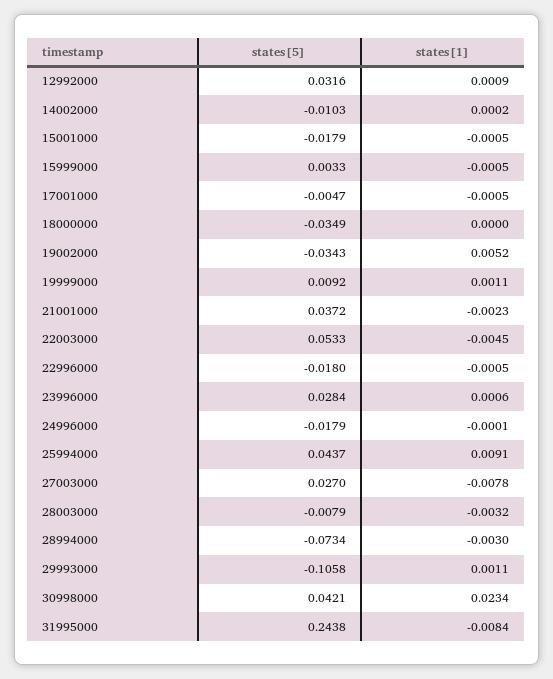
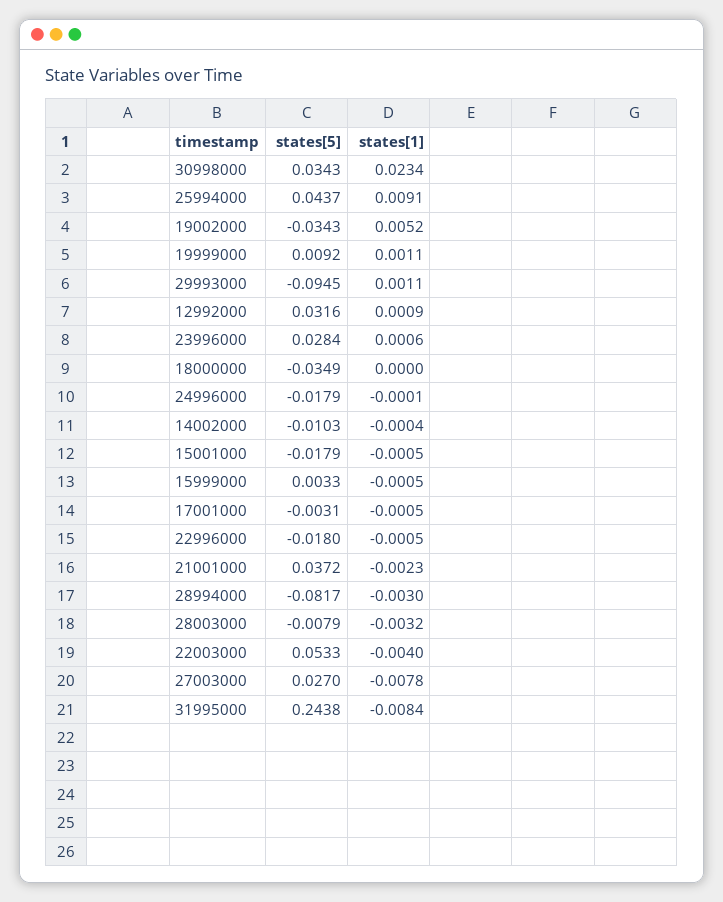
  {
    "states[5]": {
      "12992000": 0.0316,
      "14002000": -0.0103,
      "15001000": -0.0179,
      "15999000": 0.0033,
-     "17001000": -0.0047,
+     "17001000": -0.0031,
      "18000000": -0.0349,
      "19002000": -0.0343,
      "19999000": 0.0092,
      "21001000": 0.0372,
      "22003000": 0.0533,
      "22996000": -0.018,
      "23996000": 0.0284,
      "24996000": -0.0179,
      "25994000": 0.0437,
      "27003000": 0.027,
      "28003000": -0.0079,
-     "28994000": -0.0734,
+     "28994000": -0.0817,
-     "29993000": -0.1058,
+     "29993000": -0.0945,
-     "30998000": 0.0421,
+     "30998000": 0.0343,
      "31995000": 0.2438
    },
    "states[1]": {
      "12992000": 0.0009,
-     "14002000": 0.0002,
+     "14002000": -0.0004,
      "15001000": -0.0005,
      "15999000": -0.0005,
      "17001000": -0.0005,
      "18000000": 0,
      "19002000": 0.0052,
      "19999000": 0.0011,
      "21001000": -0.0023,
-     "22003000": -0.0045,
+     "22003000": -0.004,
      "22996000": -0.0005,
      "23996000": 0.0006,
      "24996000": -0.0001,
      "25994000": 0.0091,
      "27003000": -0.0078,
      "28003000": -0.0032,
      "28994000": -0.003,
      "29993000": 0.0011,
      "30998000": 0.0234,
      "31995000": -0.0084
    }
  }

